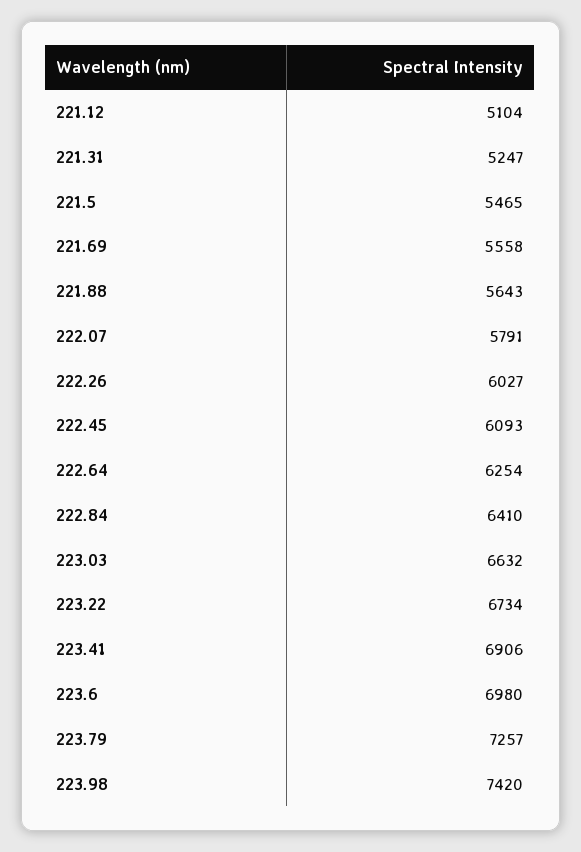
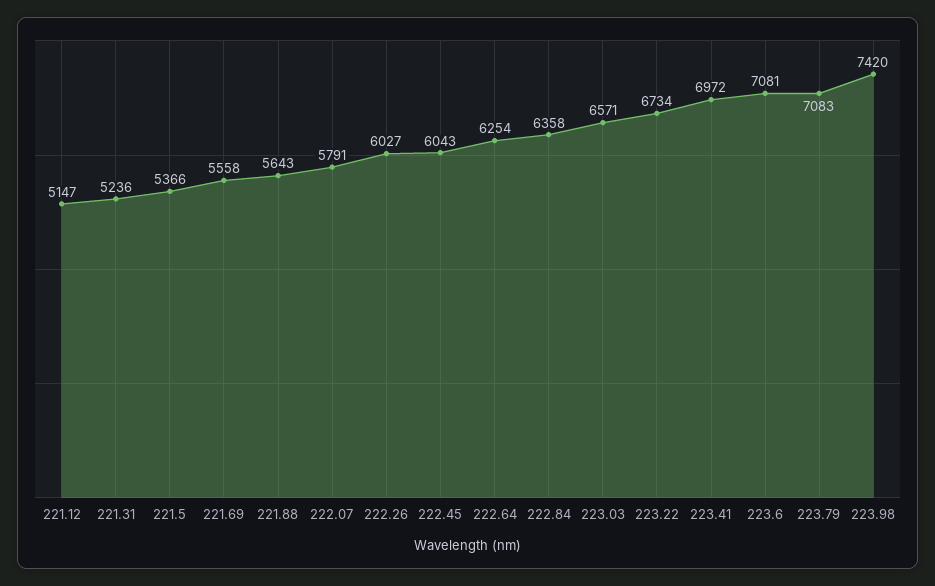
  {
-   "221.12": 5104,
+   "221.12": 5147,
-   "221.31": 5247,
+   "221.31": 5236,
-   "221.5": 5465,
+   "221.5": 5366,
    "221.69": 5558,
    "221.88": 5643,
    "222.07": 5791,
    "222.26": 6027,
-   "222.45": 6093,
+   "222.45": 6043,
    "222.64": 6254,
-   "222.84": 6410,
+   "222.84": 6358,
-   "223.03": 6632,
+   "223.03": 6571,
    "223.22": 6734,
-   "223.41": 6906,
+   "223.41": 6972,
-   "223.6": 6980,
+   "223.6": 7081,
-   "223.79": 7257,
+   "223.79": 7083,
    "223.98": 7420
  }

